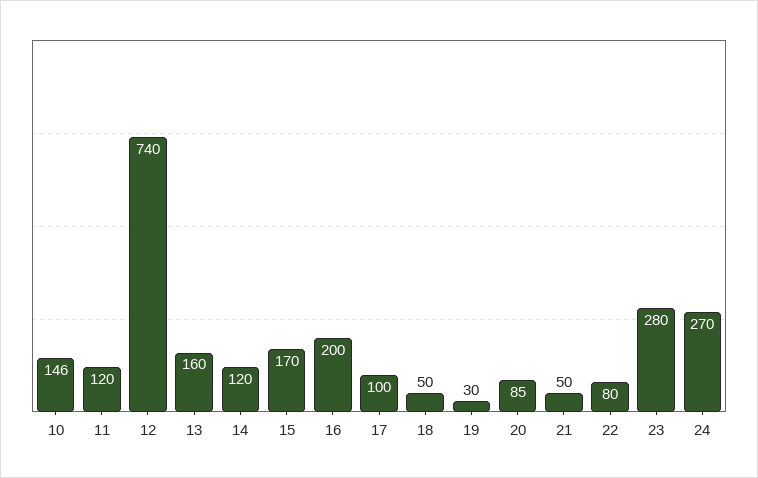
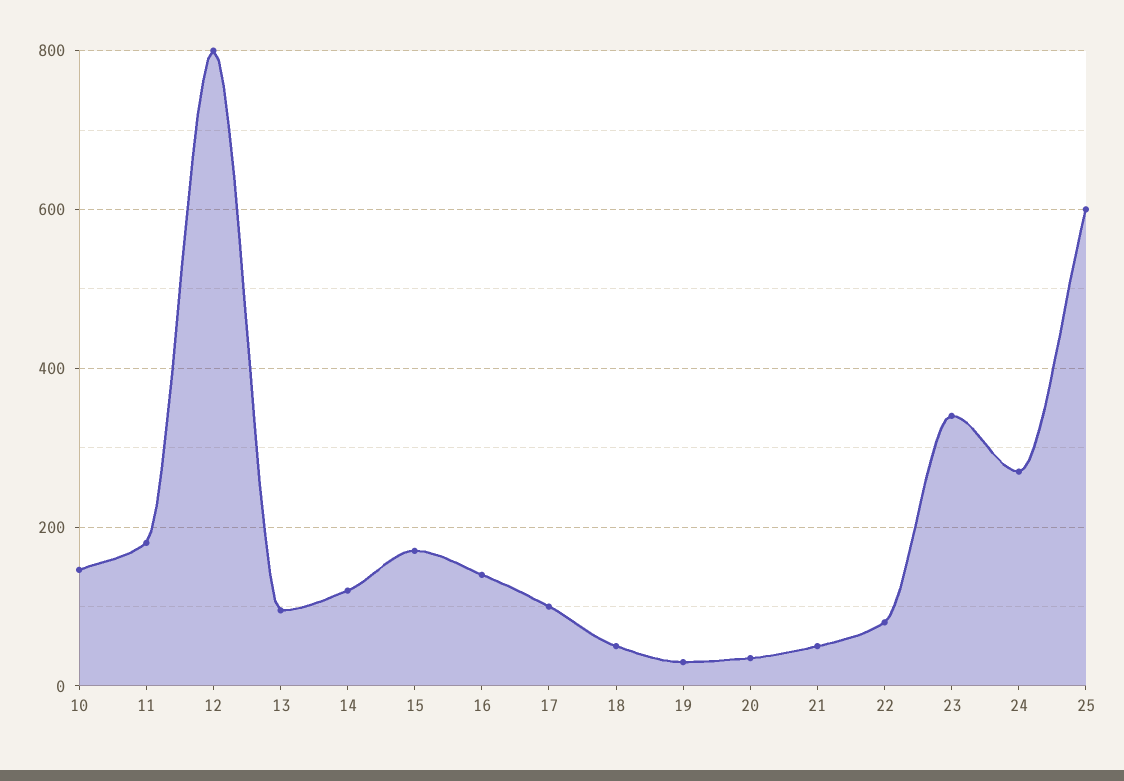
  {
    "10": 146,
-   "11": 120,
+   "11": 180,
-   "12": 740,
+   "12": 800,
-   "13": 160,
+   "13": 100,
    "14": 120,
    "15": 170,
-   "16": 200,
+   "16": 140,
    "17": 100,
    "18": 50,
    "19": 30,
-   "20": 85,
+   "20": 40,
    "21": 50,
    "22": 80,
-   "23": 280,
+   "23": 340,
-   "24": 270
+   "24": 270,
+   "25": 600
  }

